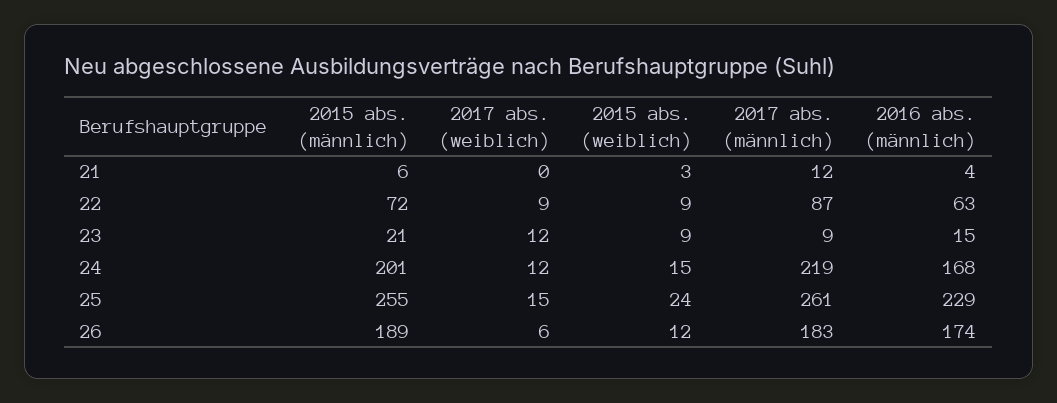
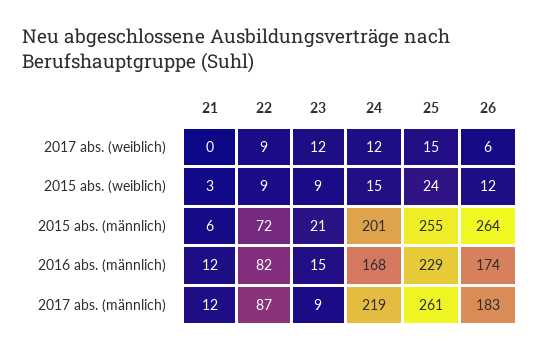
  {
    "2015 abs. (männlich)": {
      "21": 6,
      "22": 72,
      "23": 21,
      "24": 201,
      "25": 255,
-     "26": 189
+     "26": 264
    },
    "2017 abs. (weiblich)": {
      "21": 0,
      "22": 9,
      "23": 12,
      "24": 12,
      "25": 15,
      "26": 6
    },
    "2015 abs. (weiblich)": {
      "21": 3,
      "22": 9,
      "23": 9,
      "24": 15,
      "25": 24,
      "26": 12
    },
    "2017 abs. (männlich)": {
      "21": 12,
      "22": 87,
      "23": 9,
      "24": 219,
      "25": 261,
      "26": 183
    },
    "2016 abs. (männlich)": {
-     "21": 4,
+     "21": 12,
-     "22": 63,
+     "22": 82,
      "23": 15,
      "24": 168,
      "25": 229,
      "26": 174
    }
  }

